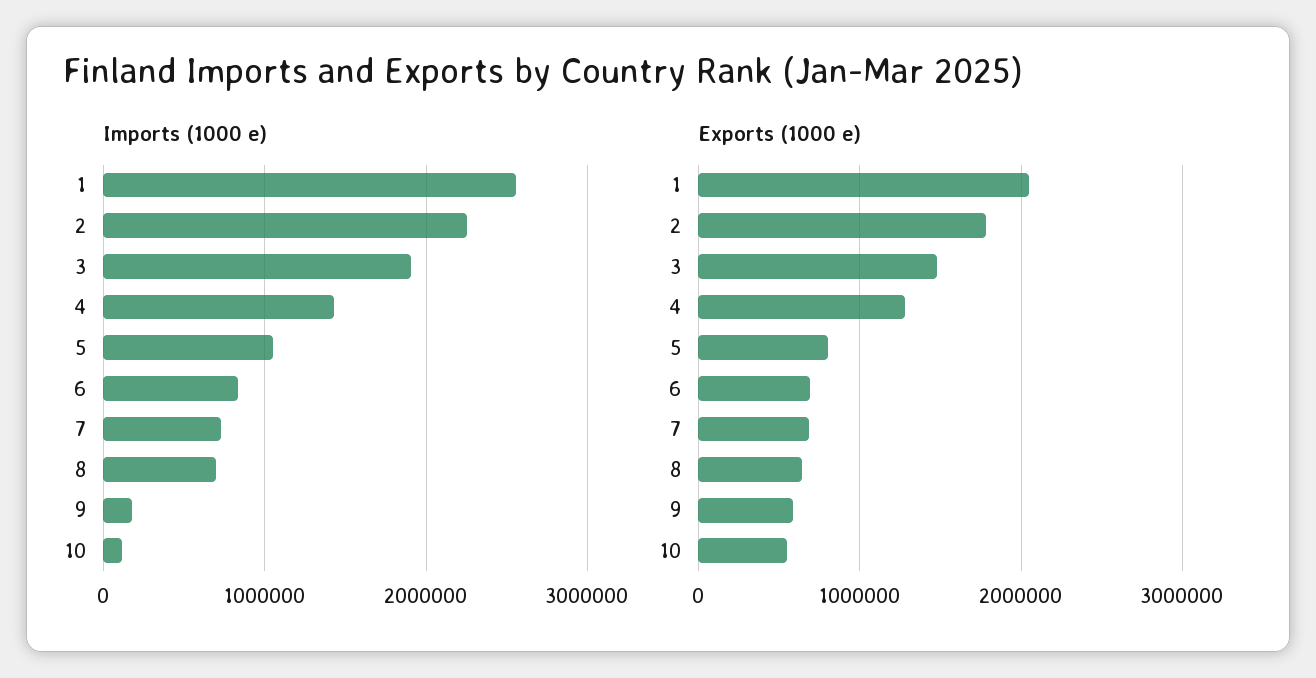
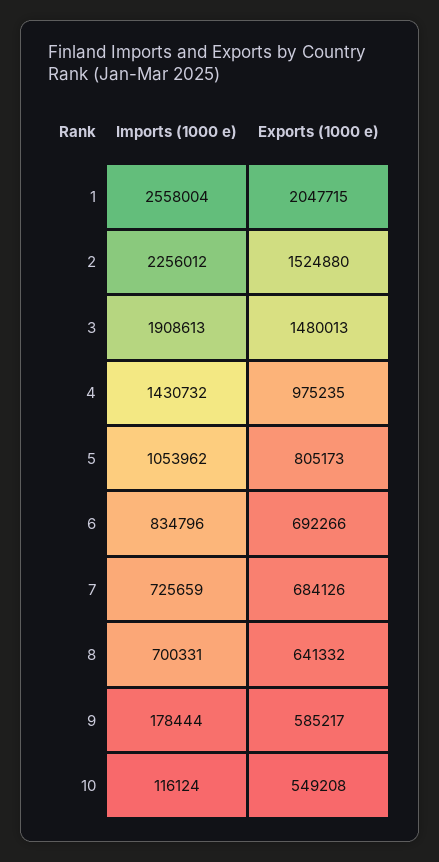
  {
    "Imports (1000 e)": {
      "1": 2558004,
      "2": 2256012,
      "3": 1908613,
      "4": 1430732,
      "5": 1053962,
      "6": 834796,
      "7": 725659,
      "8": 700331,
      "9": 178444,
      "10": 116124
    },
    "Exports (1000 e)": {
      "1": 2047715,
-     "2": 1800000,
+     "2": 1524880,
      "3": 1480013,
-     "4": 1300000,
+     "4": 975235,
      "5": 805173,
      "6": 692266,
      "7": 684126,
      "8": 641332,
      "9": 585217,
      "10": 549208
    }
  }

